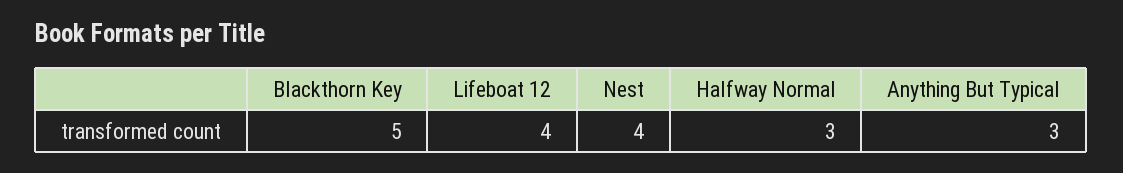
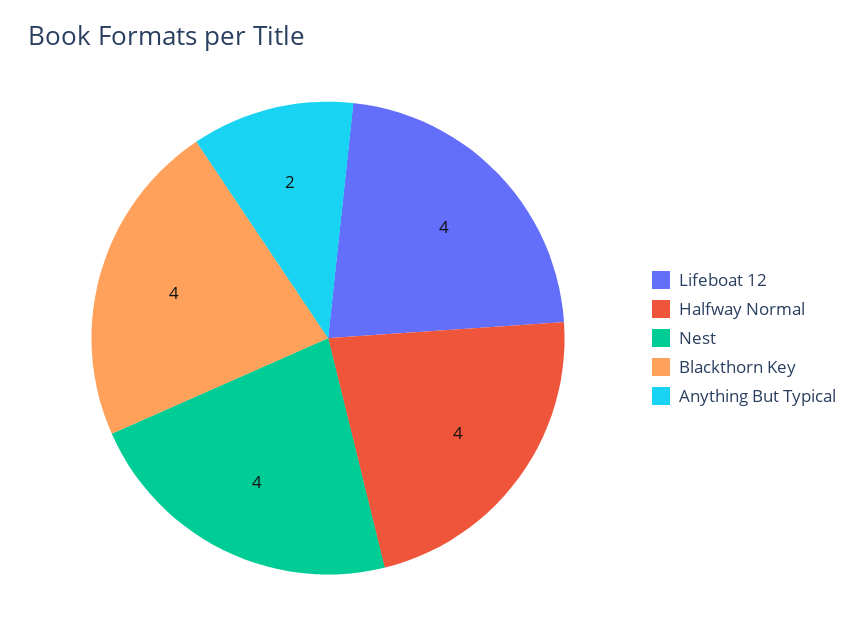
  {
-   "Blackthorn Key": 5,
+   "Blackthorn Key": 4,
    "Lifeboat 12": 4,
    "Nest": 4,
-   "Halfway Normal": 3,
+   "Halfway Normal": 4,
-   "Anything But Typical": 3
+   "Anything But Typical": 2
  }

